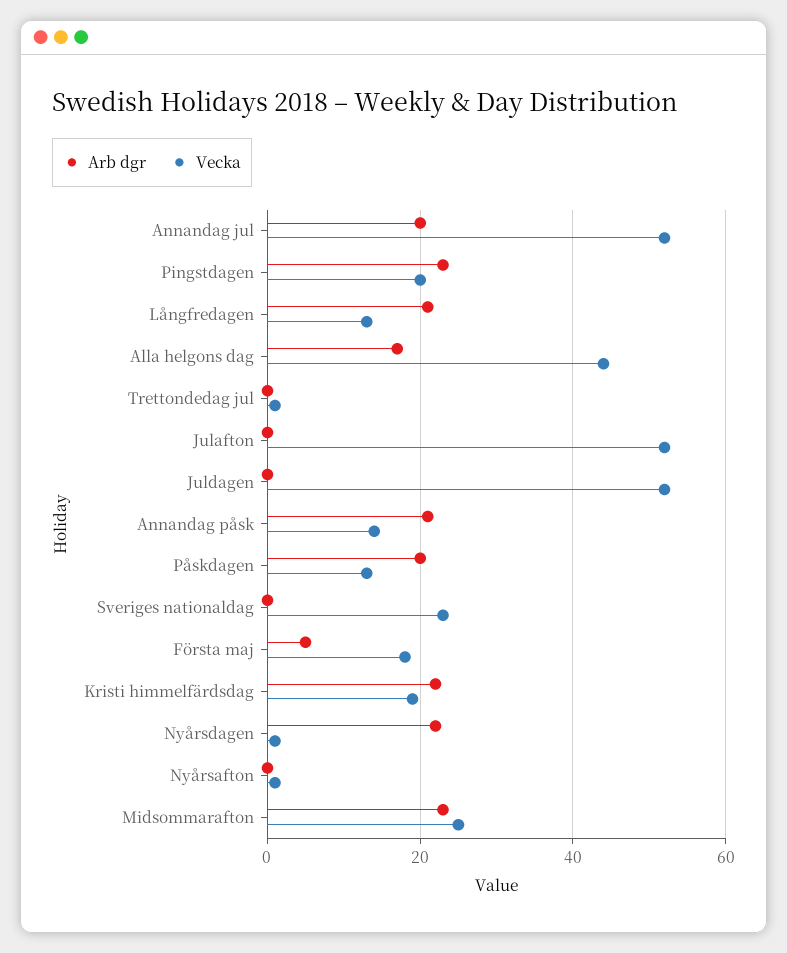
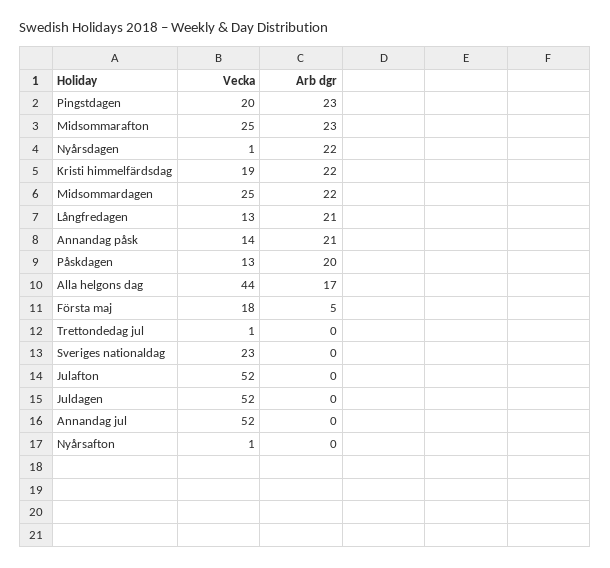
  {
    "Arb dgr": {
-     "Annandag jul": 20,
+     "Annandag jul": 0,
      "Pingstdagen": 23,
      "Långfredagen": 21,
      "Alla helgons dag": 17,
      "Trettondedag jul": 0,
      "Julafton": 0,
      "Juldagen": 0,
      "Annandag påsk": 21,
      "Påskdagen": 20,
      "Sveriges nationaldag": 0,
      "Första maj": 5,
      "Kristi himmelfärdsdag": 22,
      "Nyårsdagen": 22,
      "Nyårsafton": 0,
-     "Midsommarafton": 23
+     "Midsommarafton": 23,
+     "Midsommardagen": 22
    },
    "Vecka": {
      "Annandag jul": 52,
      "Pingstdagen": 20,
      "Långfredagen": 13,
      "Alla helgons dag": 44,
      "Trettondedag jul": 1,
      "Julafton": 52,
      "Juldagen": 52,
      "Annandag påsk": 14,
      "Påskdagen": 13,
      "Sveriges nationaldag": 23,
      "Första maj": 18,
      "Kristi himmelfärdsdag": 19,
      "Nyårsdagen": 1,
      "Nyårsafton": 1,
-     "Midsommarafton": 25
+     "Midsommarafton": 25,
+     "Midsommardagen": 25
    }
  }

